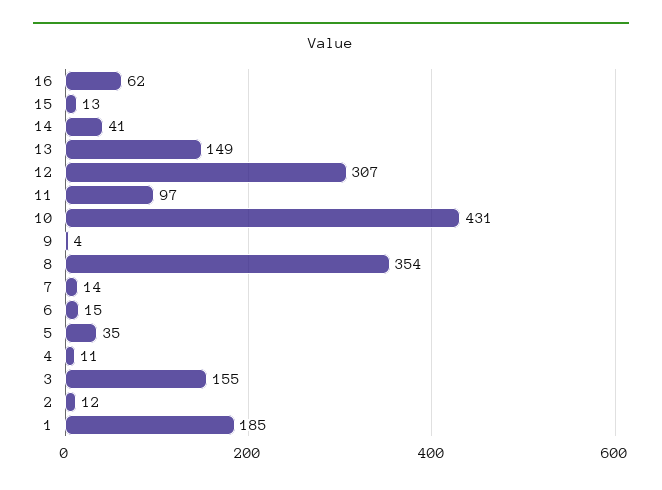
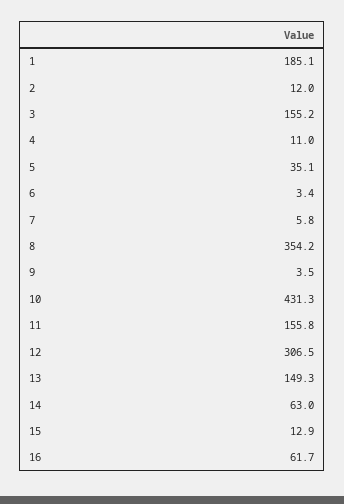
  {
    "16": 61.7,
    "15": 12.9,
-   "14": 41,
+   "14": 63,
    "13": 149.3,
    "12": 306.5,
-   "11": 97,
+   "11": 155.8,
    "10": 431.3,
    "9": 3.5,
    "8": 354.2,
-   "7": 14,
+   "7": 5.8,
-   "6": 15,
+   "6": 3.4,
    "5": 35.1,
    "4": 11,
    "3": 155.2,
    "2": 12,
    "1": 185.1
  }

